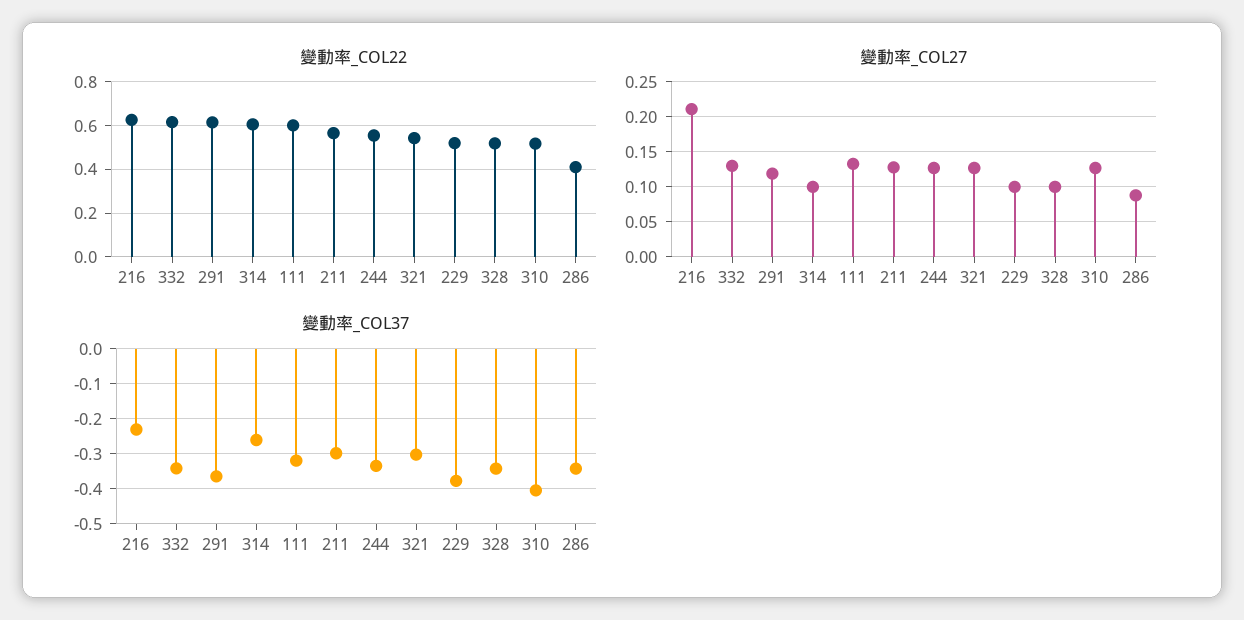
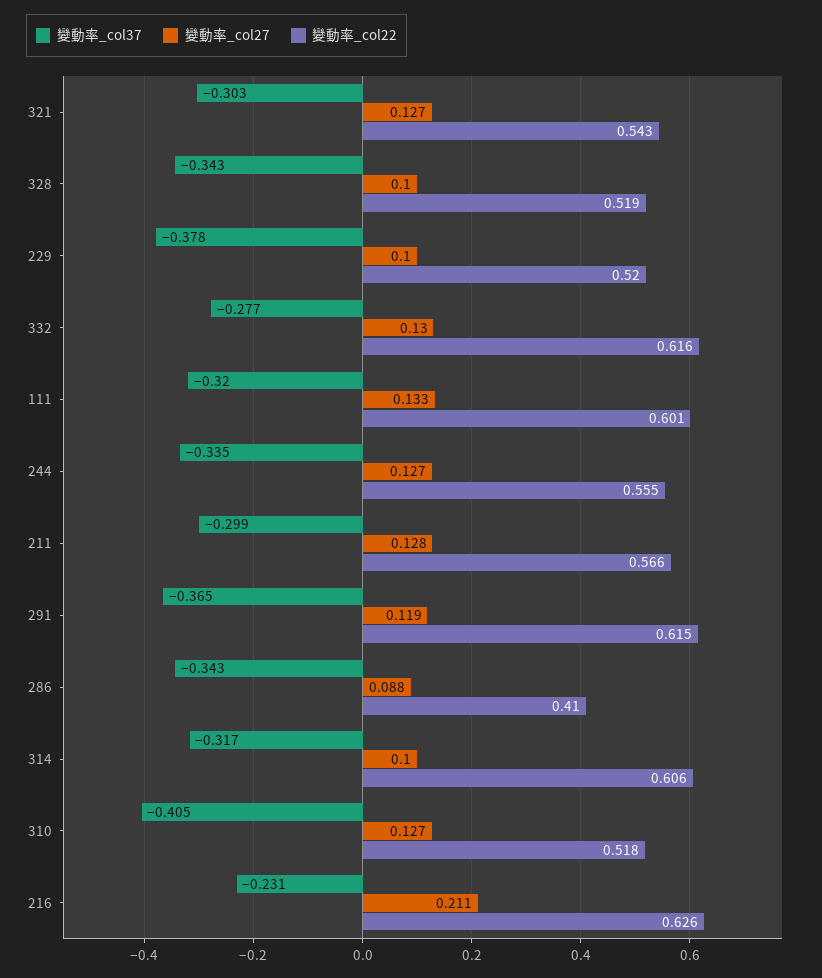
  {
    "變動率_COL22": {
      "216": 0.626,
      "332": 0.616,
      "291": 0.615,
      "314": 0.606,
      "111": 0.601,
      "211": 0.566,
      "244": 0.555,
      "321": 0.543,
      "229": 0.52,
      "328": 0.519,
      "310": 0.518,
      "286": 0.41
    },
    "變動率_COL27": {
      "216": 0.211,
      "332": 0.13,
      "291": 0.119,
      "314": 0.1,
      "111": 0.133,
      "211": 0.128,
      "244": 0.127,
      "321": 0.127,
      "229": 0.1,
      "328": 0.1,
      "310": 0.127,
      "286": 0.088
    },
    "變動率_COL37": {
      "216": -0.231,
-     "332": -0.34,
+     "332": -0.277,
      "291": -0.365,
-     "314": -0.26,
+     "314": -0.317,
      "111": -0.32,
      "211": -0.299,
      "244": -0.335,
      "321": -0.303,
      "229": -0.378,
      "328": -0.343,
      "310": -0.405,
      "286": -0.343
    }
  }

